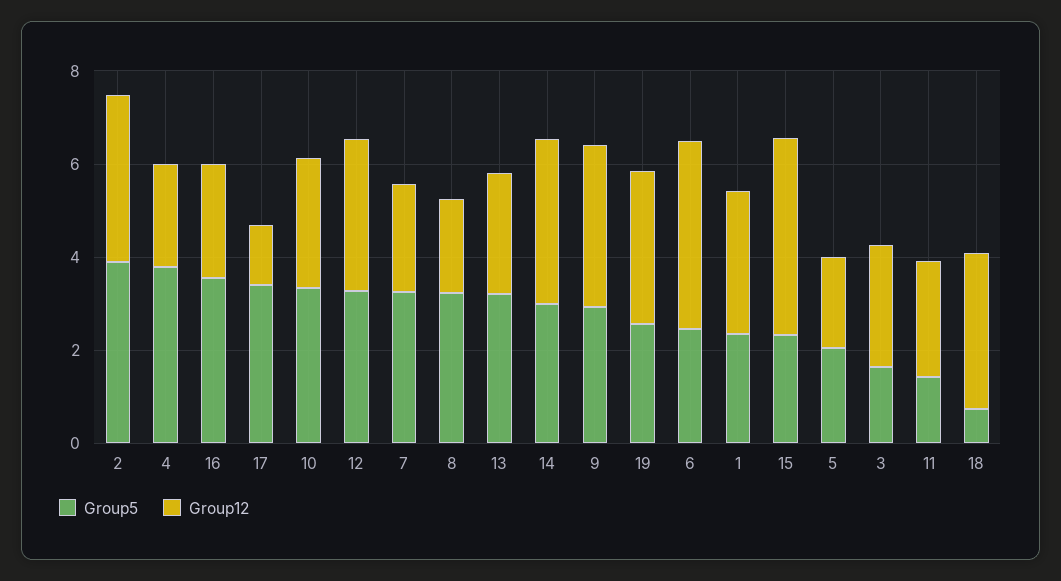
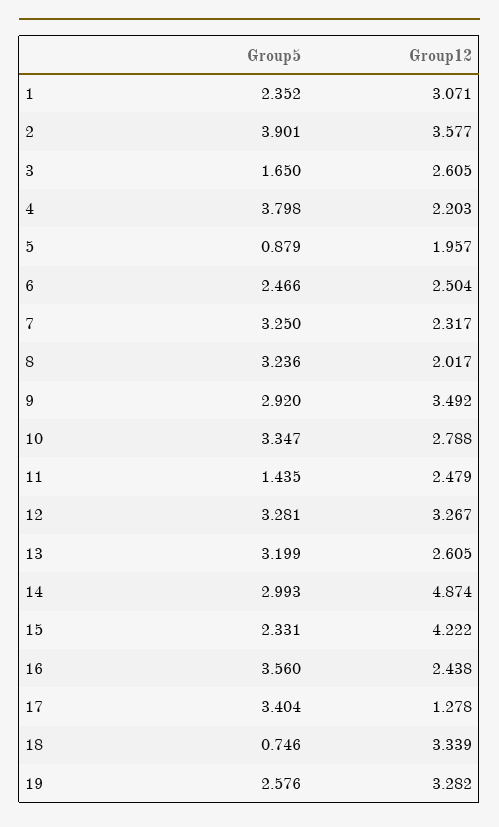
  {
    "Group5": {
      "2": 3.901,
      "4": 3.798,
      "16": 3.56,
      "17": 3.404,
      "10": 3.347,
      "12": 3.281,
      "7": 3.25,
      "8": 3.236,
      "13": 3.199,
      "14": 2.993,
      "9": 2.92,
      "19": 2.576,
      "6": 2.466,
      "1": 2.352,
      "15": 2.331,
-     "5": 2,
+     "5": 0.879,
      "3": 1.65,
      "11": 1.435,
      "18": 0.746
    },
    "Group12": {
      "2": 3.577,
      "4": 2.203,
      "16": 2.438,
      "17": 1.278,
      "10": 2.788,
      "12": 3.267,
      "7": 2.317,
      "8": 2.017,
      "13": 2.605,
-     "14": 3.5,
+     "14": 4.874,
      "9": 3.492,
      "19": 3.282,
-     "6": 4,
+     "6": 2.504,
      "1": 3.071,
      "15": 4.222,
      "5": 1.957,
      "3": 2.605,
      "11": 2.479,
      "18": 3.339
    }
  }

